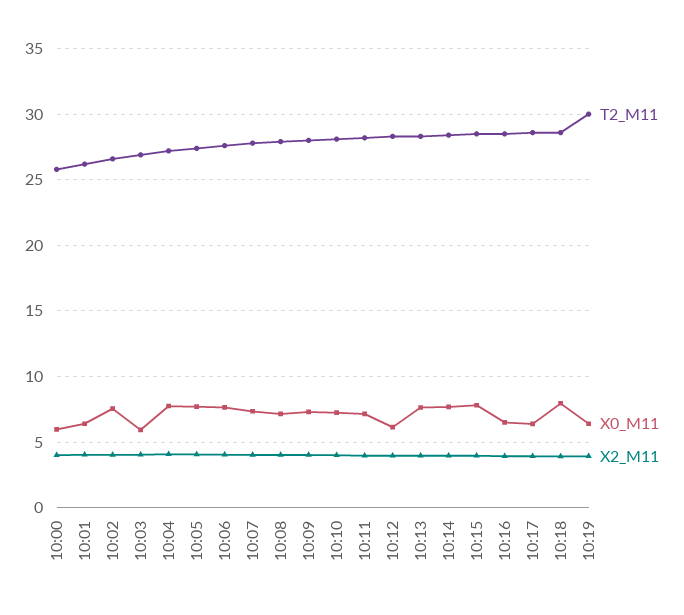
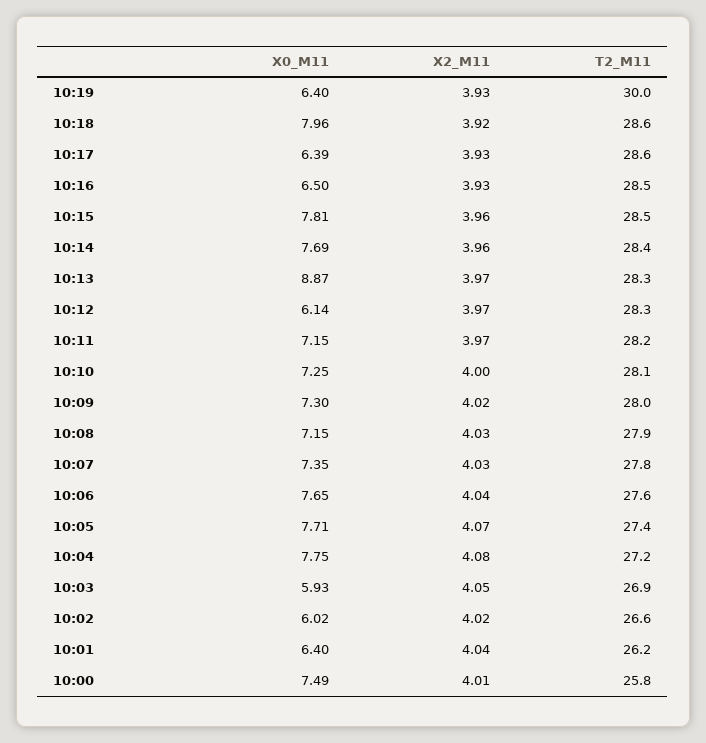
  {
    "T2_M11": {
      "10:00": 25.8,
      "10:01": 26.2,
      "10:02": 26.6,
      "10:03": 26.9,
      "10:04": 27.2,
      "10:05": 27.4,
      "10:06": 27.6,
      "10:07": 27.8,
      "10:08": 27.9,
      "10:09": 28,
      "10:10": 28.1,
      "10:11": 28.2,
      "10:12": 28.3,
      "10:13": 28.3,
      "10:14": 28.4,
      "10:15": 28.5,
      "10:16": 28.5,
      "10:17": 28.6,
      "10:18": 28.6,
      "10:19": 30
    },
    "X0_M11": {
-     "10:00": 6,
+     "10:00": 7.49,
      "10:01": 6.4,
-     "10:02": 7.5,
+     "10:02": 6.02,
      "10:03": 5.93,
      "10:04": 7.75,
      "10:05": 7.71,
      "10:06": 7.65,
      "10:07": 7.35,
      "10:08": 7.15,
      "10:09": 7.3,
      "10:10": 7.25,
      "10:11": 7.15,
      "10:12": 6.14,
-     "10:13": 7.5,
+     "10:13": 8.87,
      "10:14": 7.69,
      "10:15": 7.81,
      "10:16": 6.5,
      "10:17": 6.39,
      "10:18": 7.96,
      "10:19": 6.4
    },
    "X2_M11": {
      "10:00": 4.01,
      "10:01": 4.04,
      "10:02": 4.02,
      "10:03": 4.05,
      "10:04": 4.08,
      "10:05": 4.07,
      "10:06": 4.04,
      "10:07": 4.03,
      "10:08": 4.03,
      "10:09": 4.02,
      "10:10": 4,
      "10:11": 3.97,
      "10:12": 3.97,
      "10:13": 3.97,
      "10:14": 3.96,
      "10:15": 3.96,
      "10:16": 3.93,
      "10:17": 3.93,
      "10:18": 3.92,
      "10:19": 3.93
    }
  }

